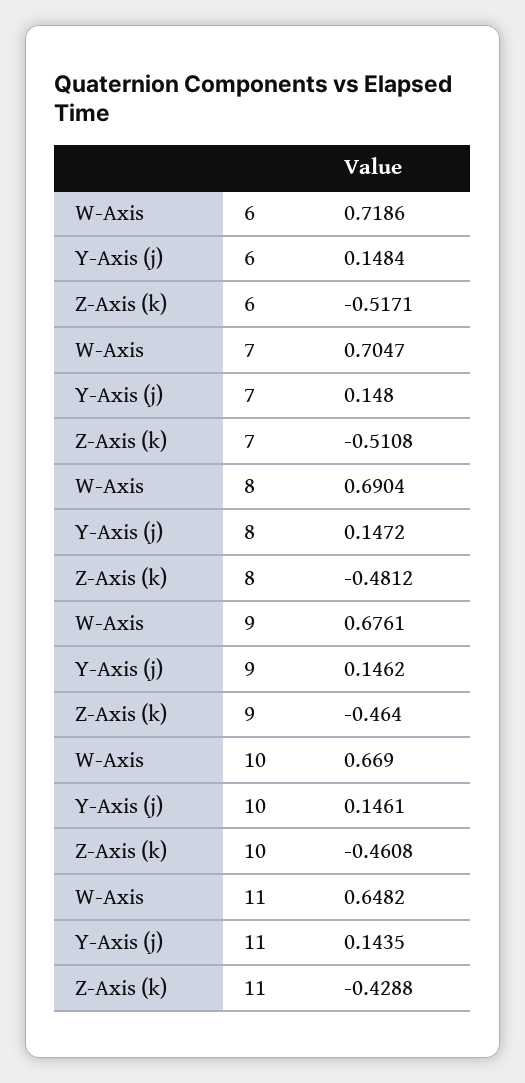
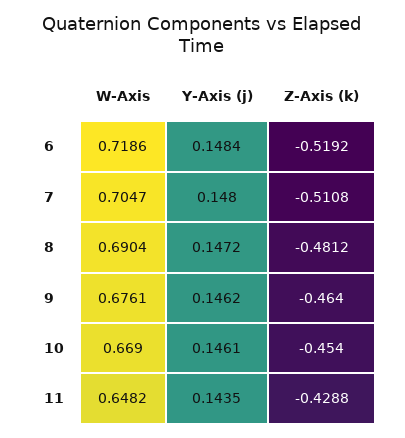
  {
    "W-Axis": {
      "6": 0.7186,
      "7": 0.7047,
      "8": 0.6904,
      "9": 0.6761,
      "10": 0.669,
      "11": 0.6482
    },
    "Y-Axis (j)": {
      "6": 0.1484,
      "7": 0.148,
      "8": 0.1472,
      "9": 0.1462,
      "10": 0.1461,
      "11": 0.1435
    },
    "Z-Axis (k)": {
-     "6": -0.5171,
+     "6": -0.5192,
      "7": -0.5108,
      "8": -0.4812,
      "9": -0.464,
-     "10": -0.4608,
+     "10": -0.454,
      "11": -0.4288
    }
  }

